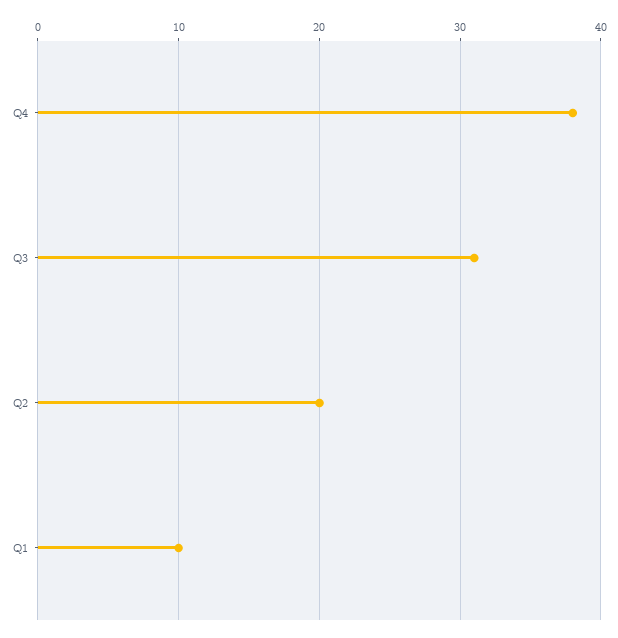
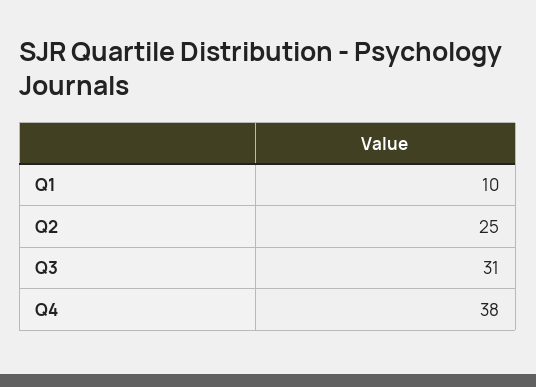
  {
    "Q4": 38,
    "Q3": 31,
-   "Q2": 20,
+   "Q2": 25,
    "Q1": 10
  }

